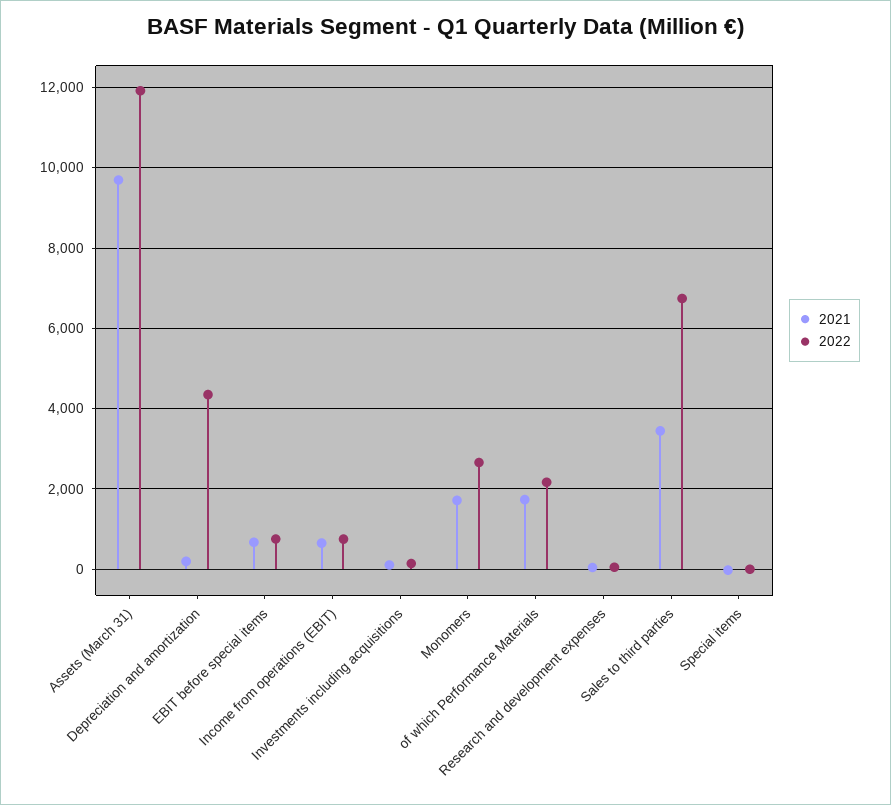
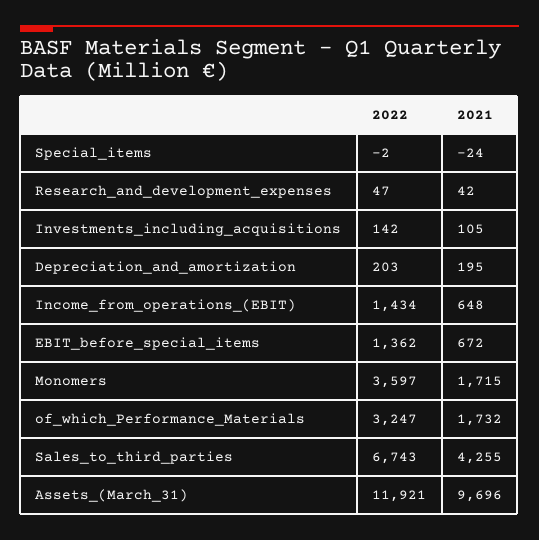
  {
    "2021": {
      "Assets (March 31)": 9696,
      "Depreciation and amortization": 195,
      "EBIT before special items": 672,
      "Income from operations (EBIT)": 648,
      "Investments including acquisitions": 105,
      "Monomers": 1715,
      "of which Performance Materials": 1732,
      "Research and development expenses": 42,
-     "Sales to third parties": 3400,
+     "Sales to third parties": 4255,
      "Special items": -24
    },
    "2022": {
      "Assets (March 31)": 11921,
-     "Depreciation and amortization": 4400,
+     "Depreciation and amortization": 203,
-     "EBIT before special items": 800,
+     "EBIT before special items": 1362,
-     "Income from operations (EBIT)": 800,
+     "Income from operations (EBIT)": 1434,
      "Investments including acquisitions": 142,
-     "Monomers": 2600,
+     "Monomers": 3597,
-     "of which Performance Materials": 2200,
+     "of which Performance Materials": 3247,
      "Research and development expenses": 47,
      "Sales to third parties": 6743,
      "Special items": -2
    }
  }

